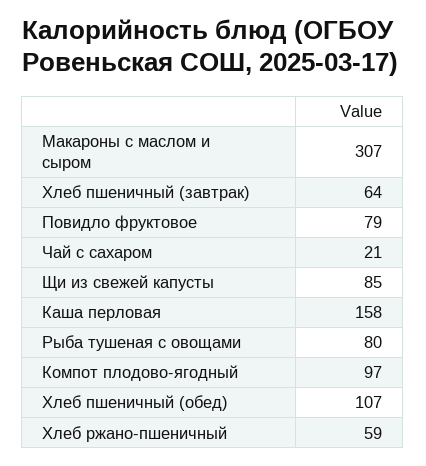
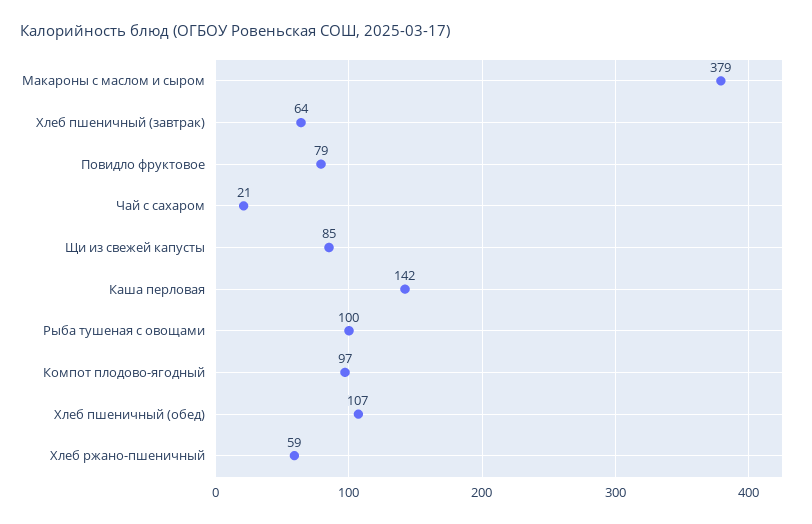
  {
-   "Макароны с маслом и сыром": 307,
+   "Макароны с маслом и сыром": 379,
    "Хлеб пшеничный (завтрак)": 64,
    "Повидло фруктовое": 79,
    "Чай с сахаром": 21,
    "Щи из свежей капусты": 85,
-   "Каша перловая": 158,
+   "Каша перловая": 142,
-   "Рыба тушеная с овощами": 80,
+   "Рыба тушеная с овощами": 100,
    "Компот плодово-ягодный": 97,
    "Хлеб пшеничный (обед)": 107,
    "Хлеб ржано-пшеничный": 59
  }

